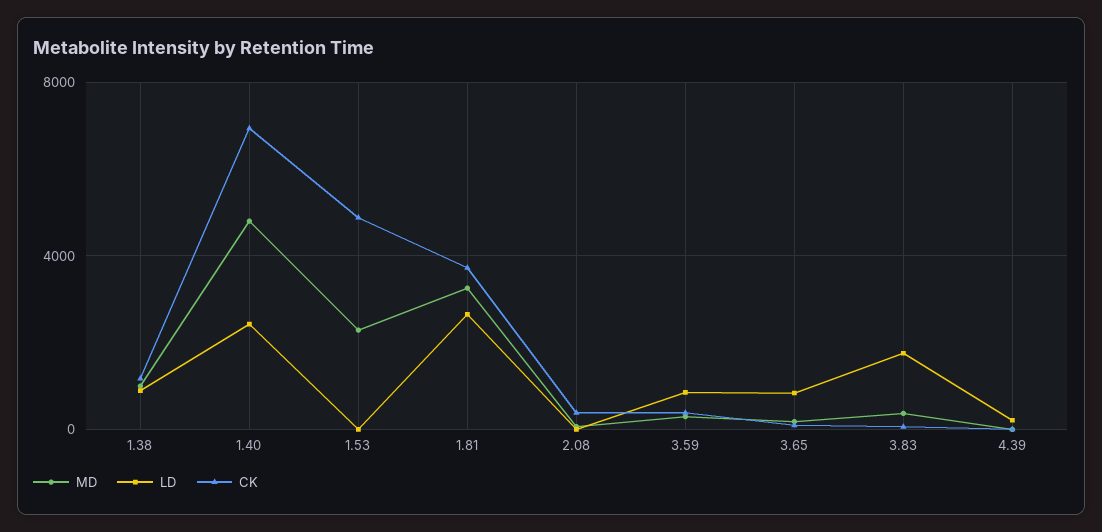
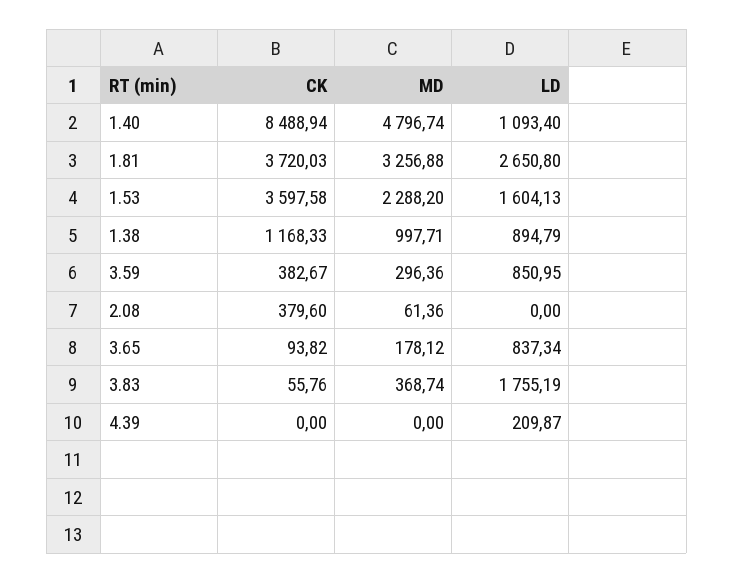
  {
    "MD": {
      "1.38": 997.71,
      "1.40": 4796.74,
      "1.53": 2288.2,
      "1.81": 3256.88,
      "2.08": 61.36,
      "3.59": 296.36,
      "3.65": 178.12,
      "3.83": 368.74,
      "4.39": 0
    },
    "LD": {
      "1.38": 894.79,
-     "1.40": 2500,
+     "1.40": 1093.4,
-     "1.53": 0,
+     "1.53": 1604.13,
      "1.81": 2650.8,
      "2.08": 0,
      "3.59": 850.95,
      "3.65": 837.34,
      "3.83": 1755.19,
      "4.39": 209.87
    },
    "CK": {
      "1.38": 1168.33,
-     "1.40": 7000,
+     "1.40": 8488.94,
-     "1.53": 5000,
+     "1.53": 3597.58,
      "1.81": 3720.03,
      "2.08": 379.6,
      "3.59": 382.67,
      "3.65": 93.82,
      "3.83": 55.76,
      "4.39": 0
    }
  }

